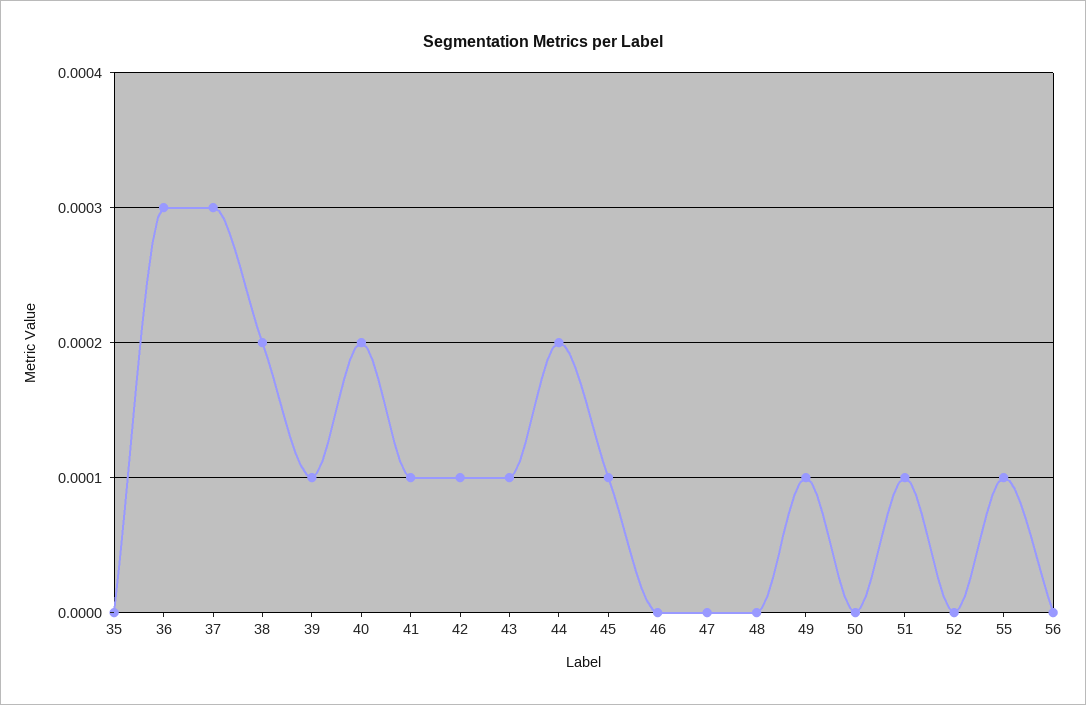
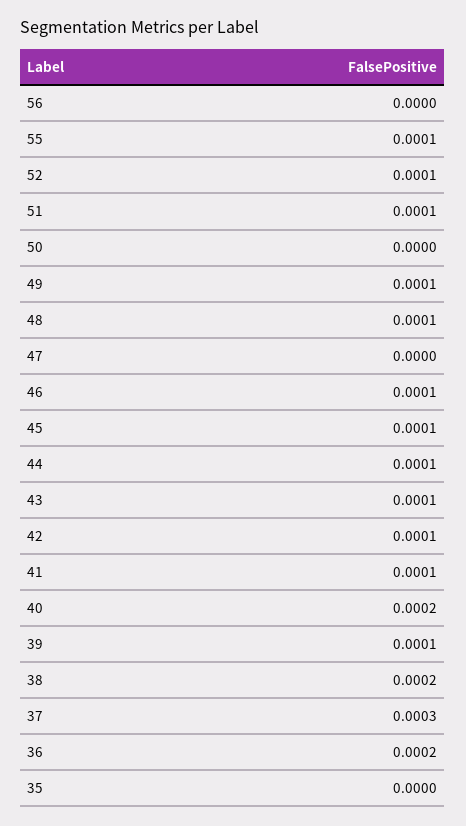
  {
    "35": 0,
-   "36": 0.0003,
+   "36": 0.0002,
    "37": 0.0003,
    "38": 0.0002,
    "39": 0.0001,
    "40": 0.0002,
    "41": 0.0001,
    "42": 0.0001,
    "43": 0.0001,
-   "44": 0.0002,
+   "44": 0.0001,
    "45": 0.0001,
-   "46": 0,
+   "46": 0.0001,
    "47": 0,
-   "48": 0,
+   "48": 0.0001,
    "49": 0.0001,
    "50": 0,
    "51": 0.0001,
-   "52": 0,
+   "52": 0.0001,
    "55": 0.0001,
    "56": 0
  }

